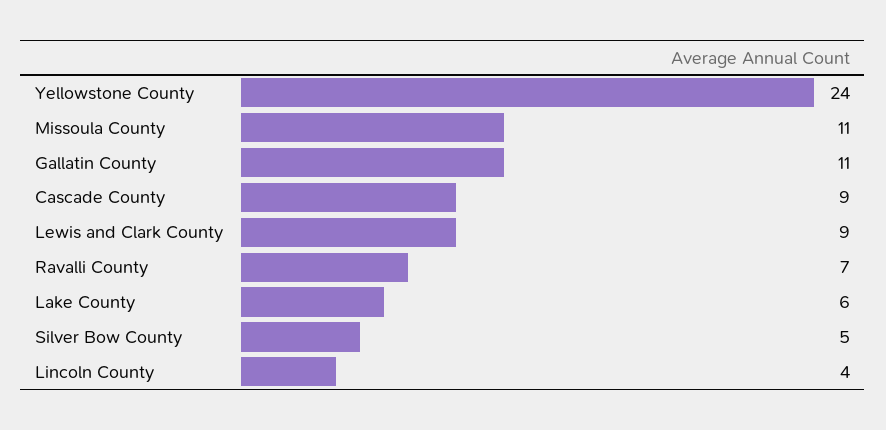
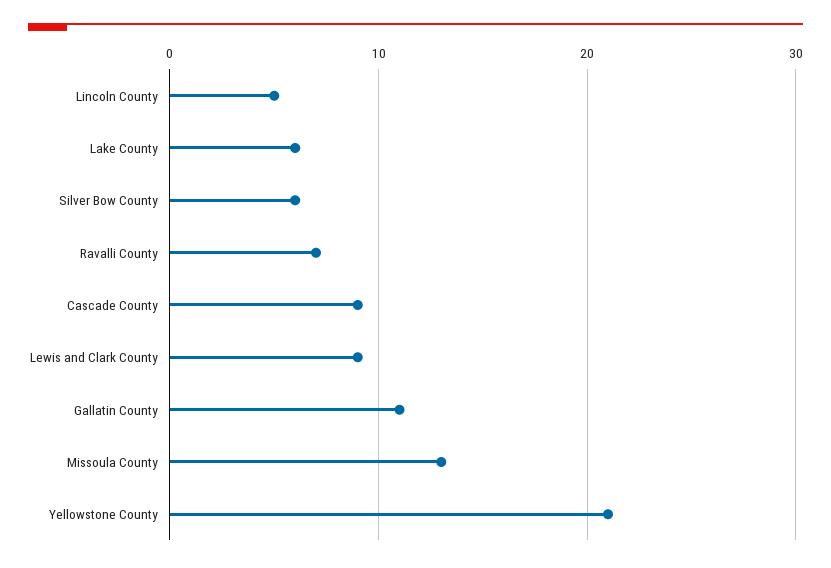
  {
-   "Yellowstone County": 24,
+   "Yellowstone County": 21,
-   "Missoula County": 11,
+   "Missoula County": 13,
    "Gallatin County": 11,
    "Cascade County": 9,
    "Lewis and Clark County": 9,
    "Ravalli County": 7,
    "Lake County": 6,
-   "Silver Bow County": 5,
+   "Silver Bow County": 6,
-   "Lincoln County": 4
+   "Lincoln County": 5
  }

